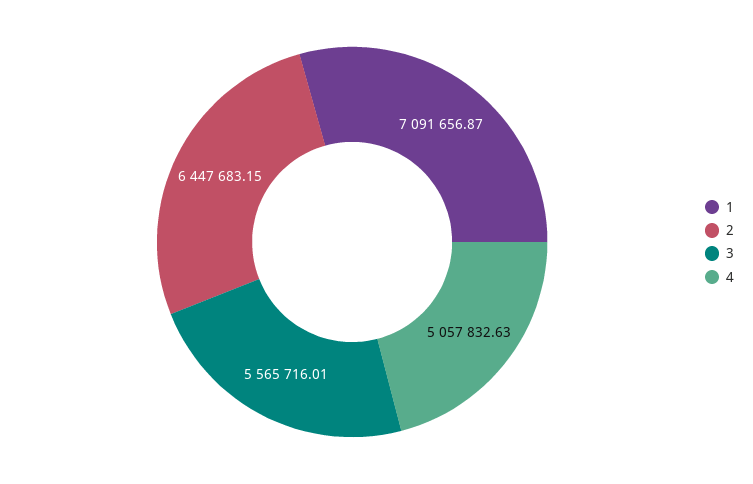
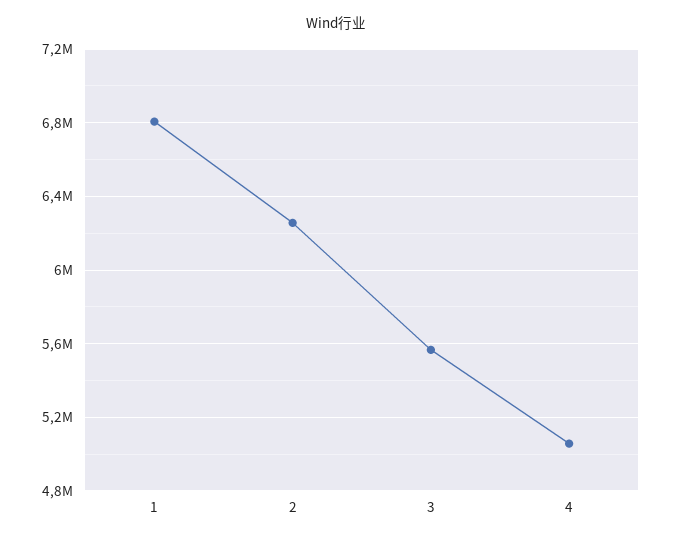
  {
-   "1": 7091656.87,
+   "1": 6800000,
-   "2": 6447683.15,
+   "2": 6250000,
    "3": 5565716.01,
    "4": 5057832.63
  }

